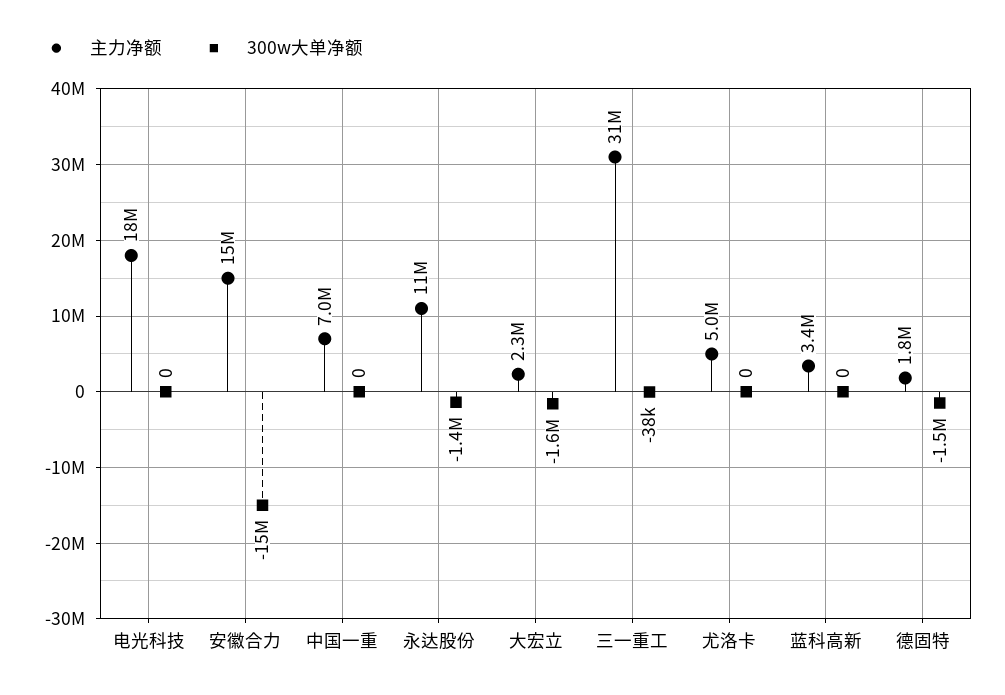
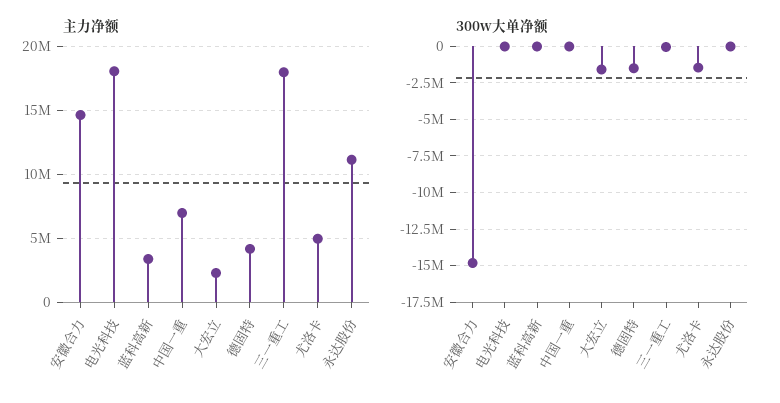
  {
    "主力净额": {
      "电光科技": 18000000,
      "安徽合力": 15000000,
      "中国一重": 7000000,
      "永达股份": 11000000,
      "大宏立": 2300000,
-     "三一重工": 31000000,
+     "三一重工": 18000000,
      "尤洛卡": 5000000,
      "蓝科高新": 3400000,
-     "德固特": 1800000
+     "德固特": 4000000
    },
    "300w大单净额": {
      "电光科技": 0,
      "安徽合力": -15000000,
      "中国一重": 0,
-     "永达股份": -1400000,
+     "永达股份": 0,
      "大宏立": -1600000,
      "三一重工": -38000,
-     "尤洛卡": 0,
+     "尤洛卡": -1500000,
      "蓝科高新": 0,
      "德固特": -1500000
    }
  }

